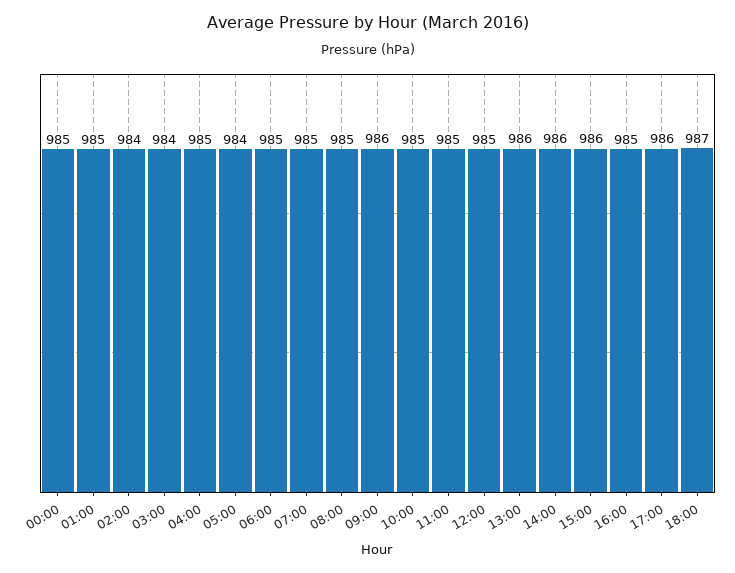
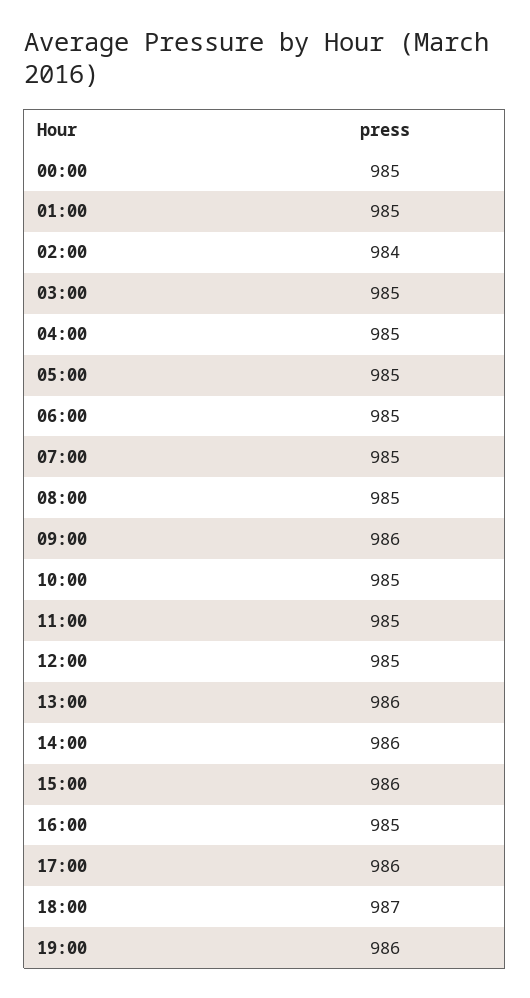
  {
    "00:00": 985,
    "01:00": 985,
    "02:00": 984,
-   "03:00": 984,
+   "03:00": 985,
    "04:00": 985,
-   "05:00": 984,
+   "05:00": 985,
    "06:00": 985,
    "07:00": 985,
    "08:00": 985,
    "09:00": 986,
    "10:00": 985,
    "11:00": 985,
    "12:00": 985,
    "13:00": 986,
    "14:00": 986,
    "15:00": 986,
    "16:00": 985,
    "17:00": 986,
-   "18:00": 987
+   "18:00": 987,
+   "19:00": 986
  }

